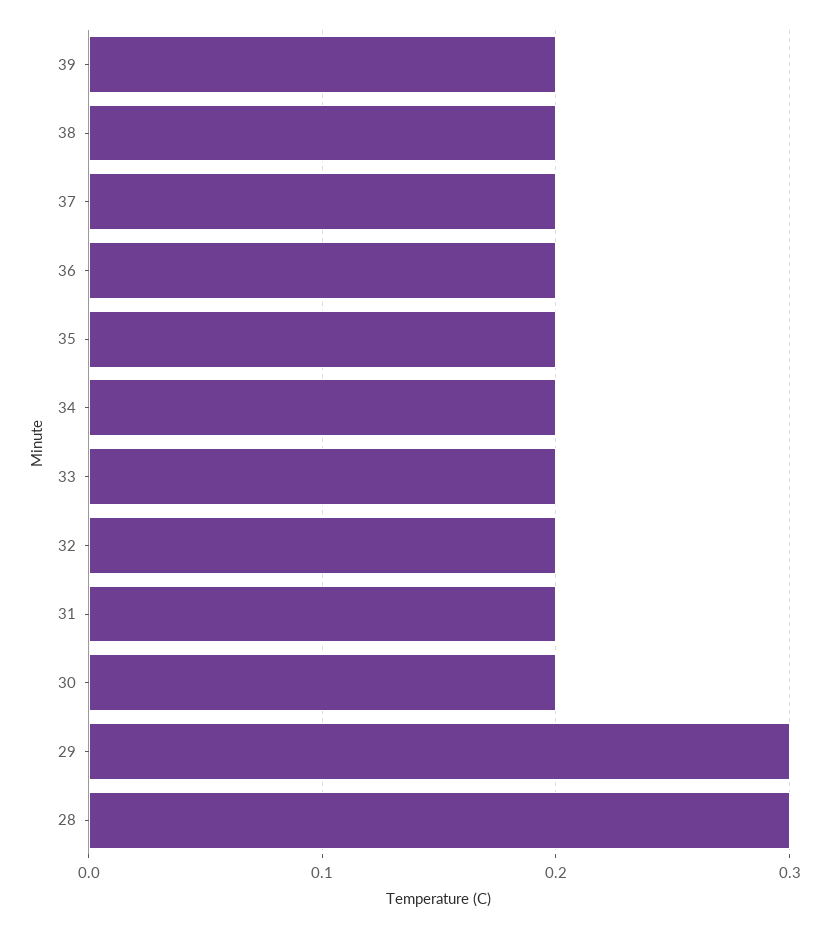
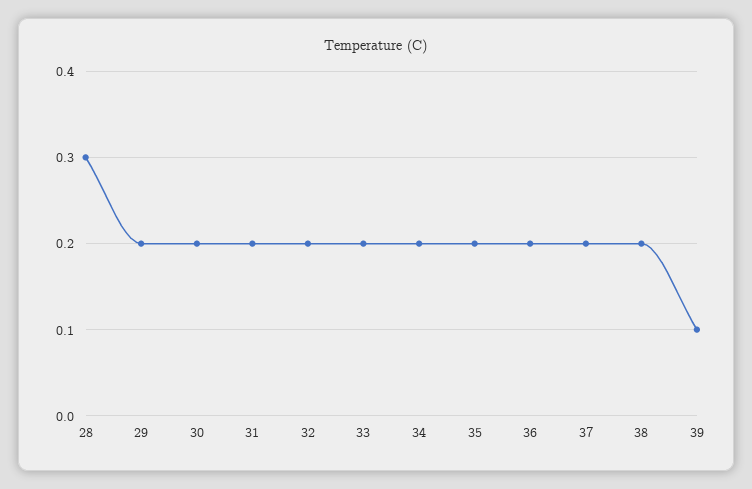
  {
-   "39": 0.2,
+   "39": 0.1,
    "38": 0.2,
    "37": 0.2,
    "36": 0.2,
    "35": 0.2,
    "34": 0.2,
    "33": 0.2,
    "32": 0.2,
    "31": 0.2,
    "30": 0.2,
-   "29": 0.3,
+   "29": 0.2,
    "28": 0.3
  }

